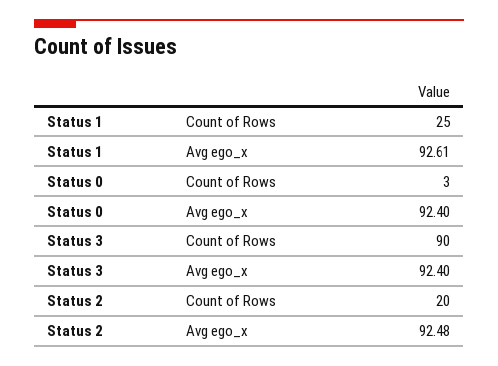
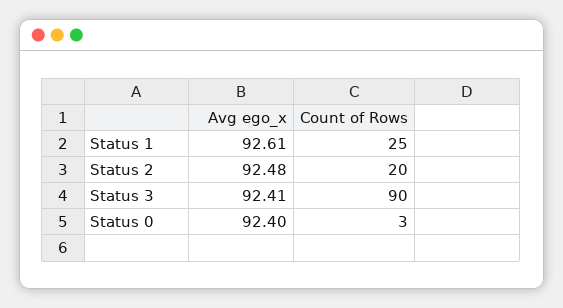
  {
    "Status 1": {
      "Count of Rows": 25,
      "Avg ego_x": 92.61
    },
    "Status 0": {
      "Count of Rows": 3,
      "Avg ego_x": 92.4
    },
    "Status 3": {
      "Count of Rows": 90,
-     "Avg ego_x": 92.4
+     "Avg ego_x": 92.41
    },
    "Status 2": {
      "Count of Rows": 20,
      "Avg ego_x": 92.48
    }
  }

